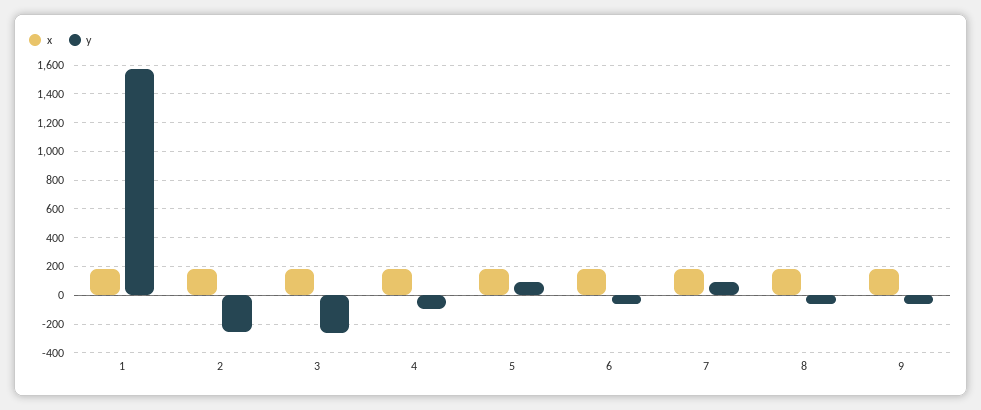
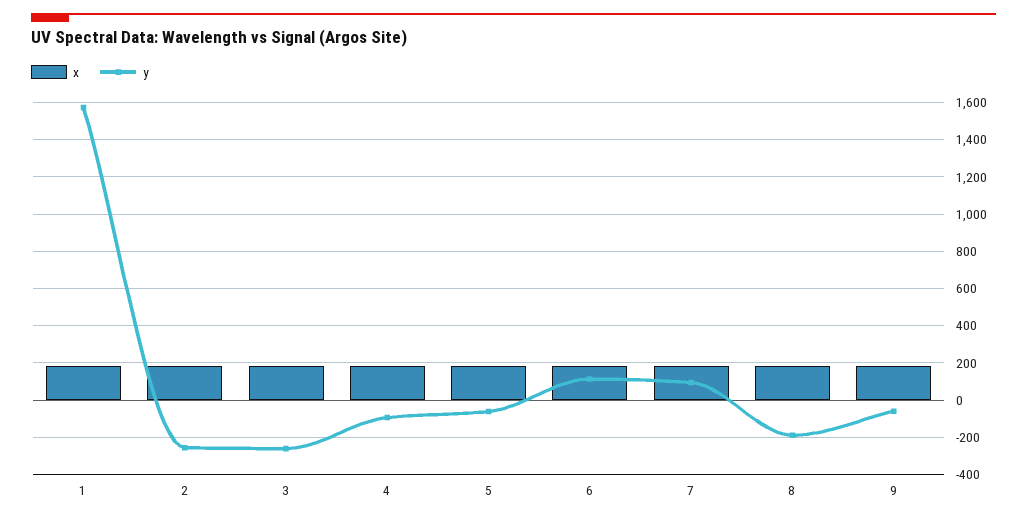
  {
    "x": {
      "1": 200,
      "2": 200,
      "3": 200,
      "4": 200,
      "5": 200,
      "6": 200,
      "7": 200,
      "8": 200,
      "9": 200
    },
    "y": {
      "1": 1550,
      "2": -250,
      "3": -250,
      "4": -100,
-     "5": 100,
+     "5": -50,
-     "6": -50,
+     "6": 100,
      "7": 100,
-     "8": -50,
+     "8": -200,
      "9": -50
    }
  }

